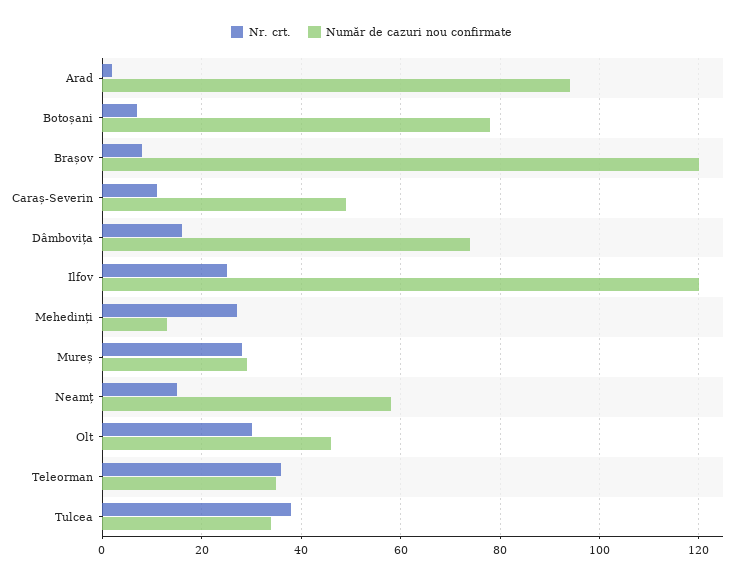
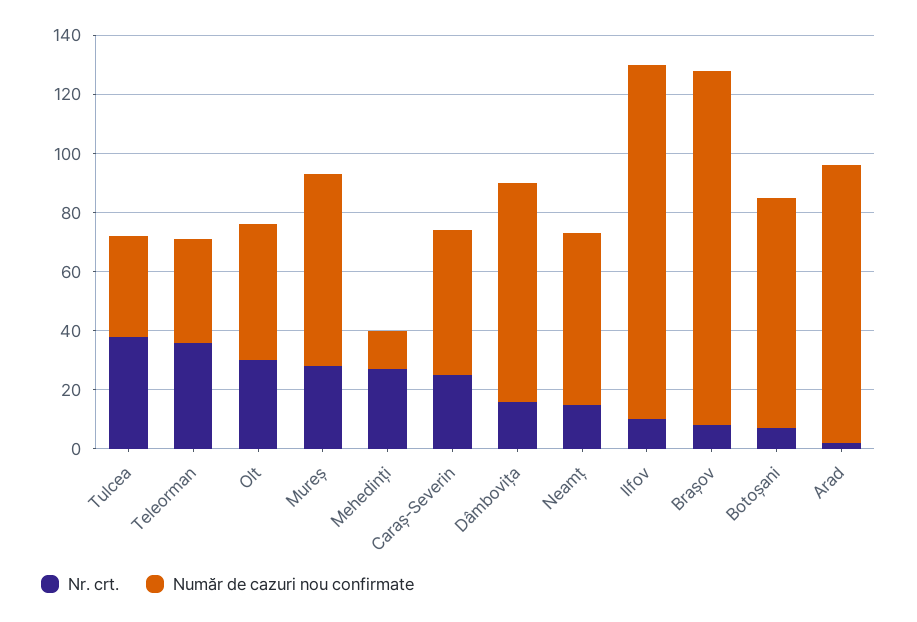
  {
    "Nr. crt.": {
      "Arad": 0,
      "Botoșani": 5,
      "Brașov": 10,
-     "Caraș-Severin": 10,
+     "Caraș-Severin": 25,
      "Dâmbovița": 15,
-     "Ilfov": 25,
+     "Ilfov": 10,
      "Mehedinți": 25,
      "Mureș": 30,
      "Neamț": 15,
      "Olt": 30,
      "Teleorman": 35,
      "Tulcea": 40
    },
    "Număr de cazuri nou confirmate": {
      "Arad": 95,
      "Botoșani": 80,
      "Brașov": 120,
      "Caraș-Severin": 50,
      "Dâmbovița": 75,
      "Ilfov": 120,
      "Mehedinți": 15,
-     "Mureș": 30,
+     "Mureș": 65,
      "Neamț": 60,
      "Olt": 45,
      "Teleorman": 35,
      "Tulcea": 35
    }
  }

